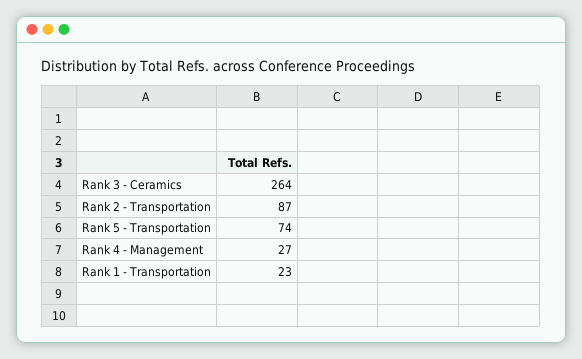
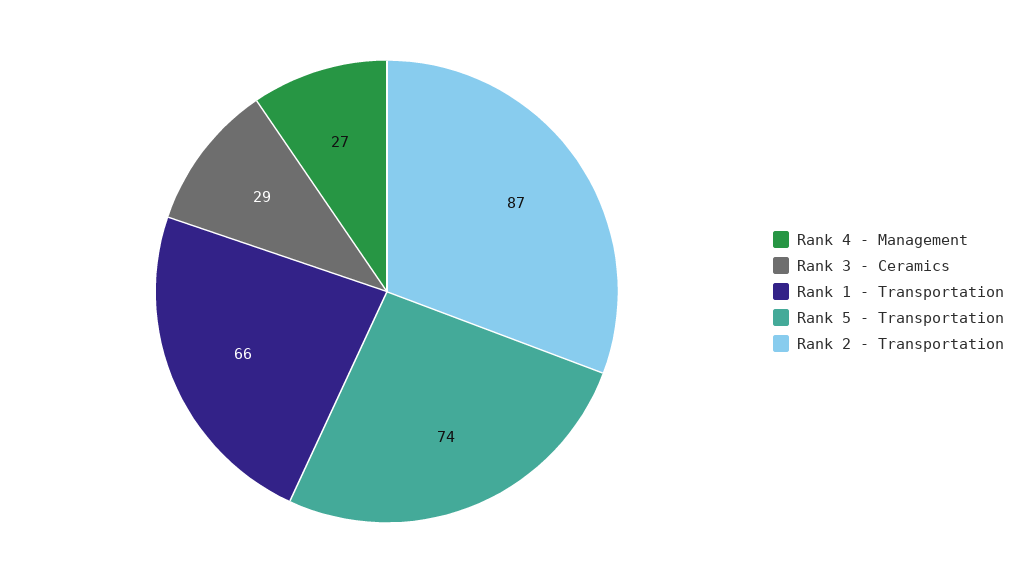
  {
-   "Rank 3 - Ceramics": 264,
+   "Rank 3 - Ceramics": 29,
    "Rank 2 - Transportation": 87,
    "Rank 5 - Transportation": 74,
    "Rank 4 - Management": 27,
-   "Rank 1 - Transportation": 23
+   "Rank 1 - Transportation": 66
  }

